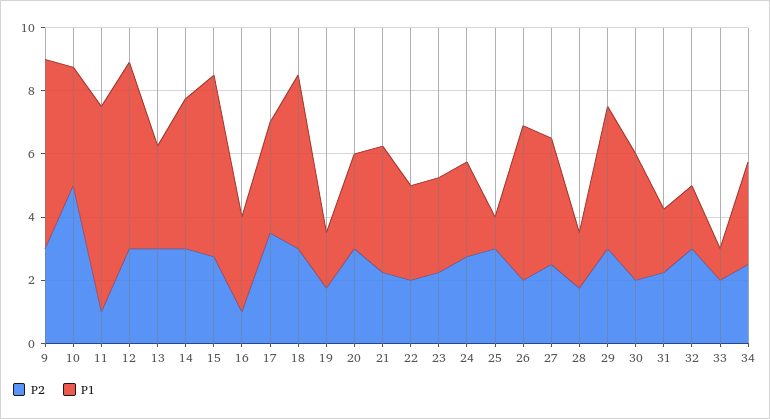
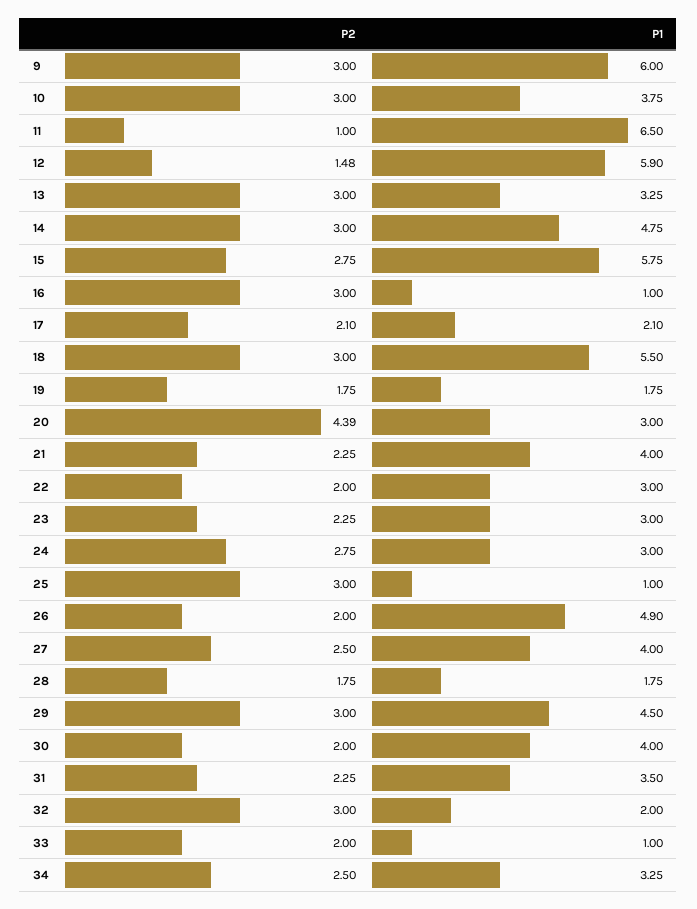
  {
    "P2": {
      "9": 3,
-     "10": 5,
+     "10": 3,
      "11": 1,
-     "12": 3,
+     "12": 1.48,
      "13": 3,
      "14": 3,
      "15": 2.75,
-     "16": 1,
+     "16": 3,
-     "17": 3.5,
+     "17": 2.1,
      "18": 3,
      "19": 1.75,
-     "20": 3,
+     "20": 4.39,
      "21": 2.25,
      "22": 2,
      "23": 2.25,
      "24": 2.75,
      "25": 3,
      "26": 2,
      "27": 2.5,
      "28": 1.75,
      "29": 3,
      "30": 2,
      "31": 2.25,
      "32": 3,
      "33": 2,
      "34": 2.5
    },
    "P1": {
      "9": 6,
      "10": 3.75,
      "11": 6.5,
      "12": 5.9,
      "13": 3.25,
      "14": 4.75,
      "15": 5.75,
-     "16": 3,
+     "16": 1,
-     "17": 3.5,
+     "17": 2.1,
      "18": 5.5,
      "19": 1.75,
      "20": 3,
      "21": 4,
      "22": 3,
      "23": 3,
      "24": 3,
      "25": 1,
      "26": 4.9,
      "27": 4,
      "28": 1.75,
      "29": 4.5,
      "30": 4,
-     "31": 2,
+     "31": 3.5,
      "32": 2,
      "33": 1,
      "34": 3.25
    }
  }

